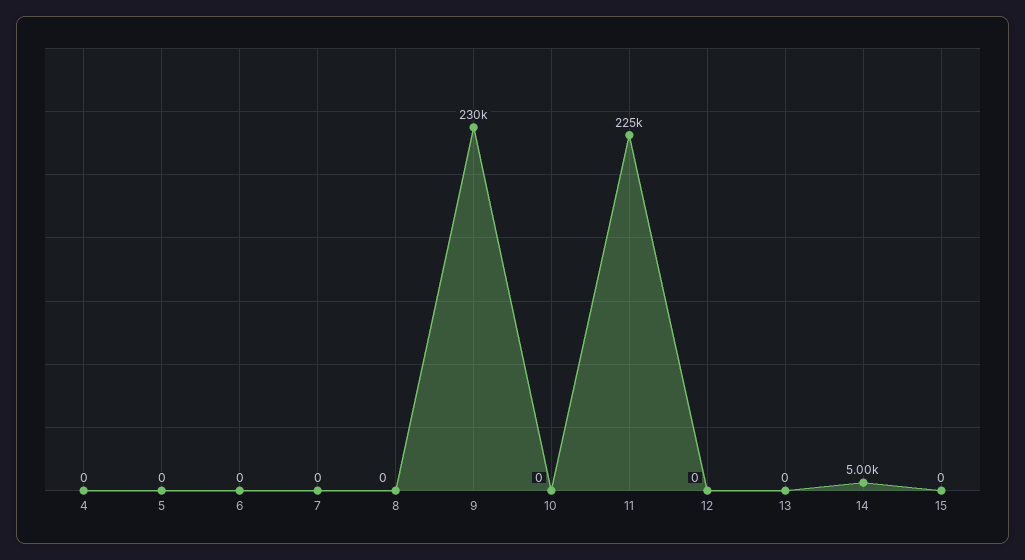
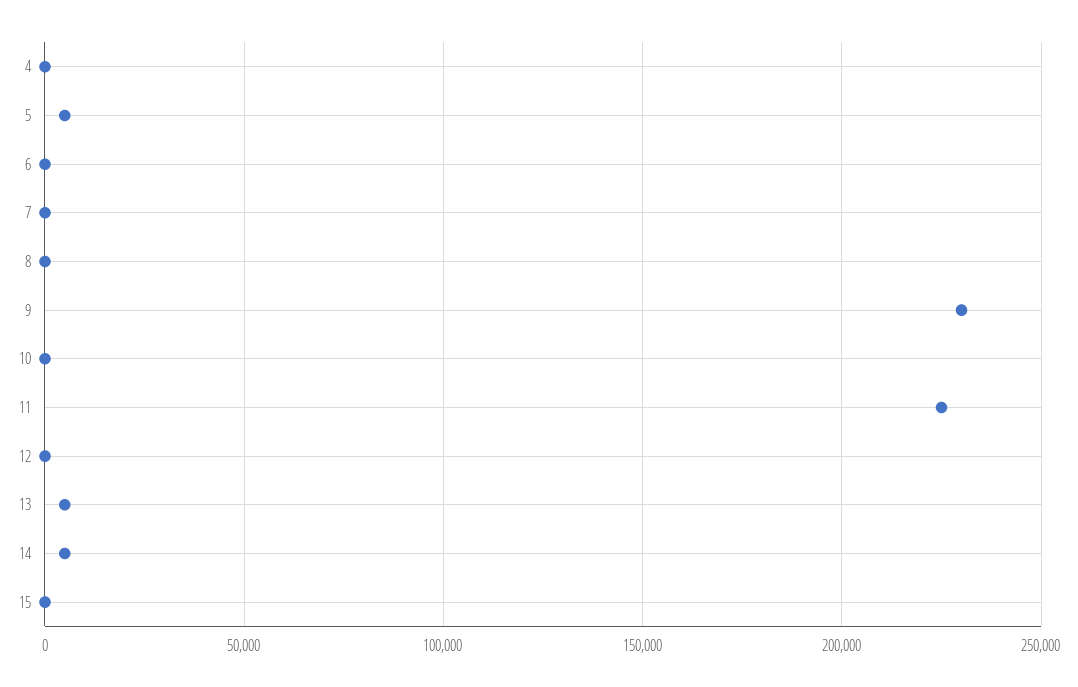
  {
    "4": 0,
-   "5": 0,
+   "5": 5000,
    "6": 0,
    "7": 0,
    "8": 0,
    "9": 230000,
    "10": 0,
    "11": 225000,
    "12": 0,
-   "13": 0,
+   "13": 5000,
    "14": 5000,
    "15": 0
  }

